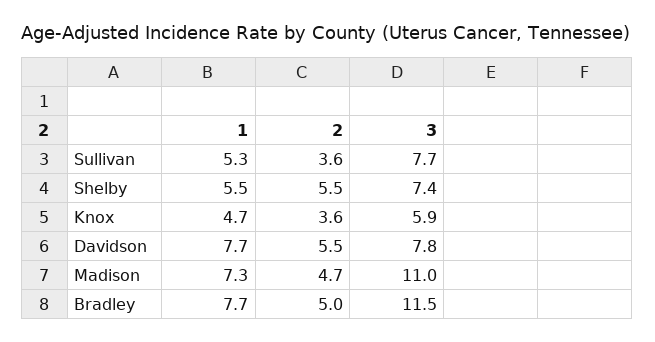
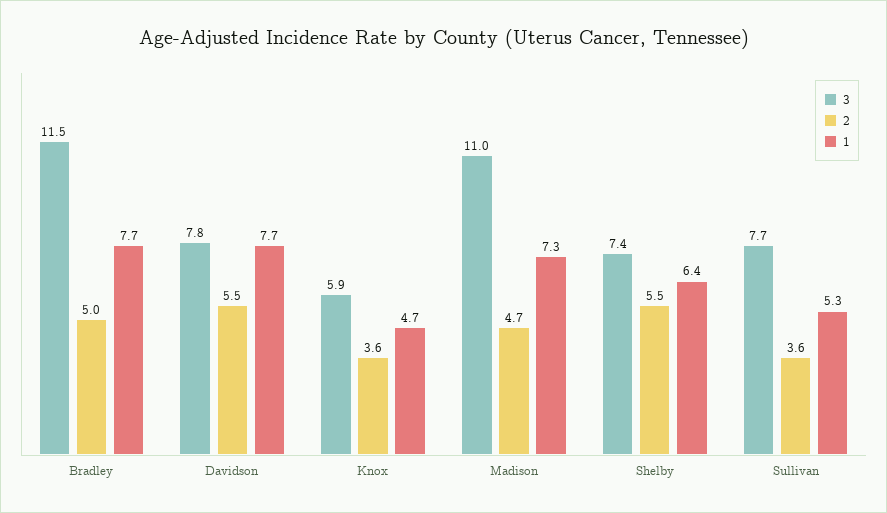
  {
    "1": {
      "Sullivan": 5.3,
-     "Shelby": 5.5,
+     "Shelby": 6.4,
      "Knox": 4.7,
      "Davidson": 7.7,
      "Madison": 7.3,
      "Bradley": 7.7
    },
    "2": {
      "Sullivan": 3.6,
      "Shelby": 5.5,
      "Knox": 3.6,
      "Davidson": 5.5,
      "Madison": 4.7,
      "Bradley": 5
    },
    "3": {
      "Sullivan": 7.7,
      "Shelby": 7.4,
      "Knox": 5.9,
      "Davidson": 7.8,
      "Madison": 11,
      "Bradley": 11.5
    }
  }

